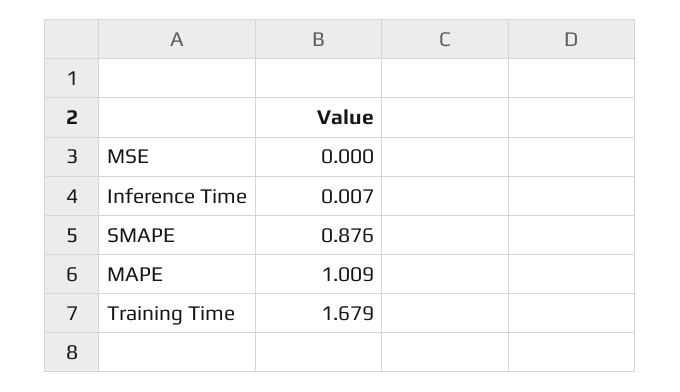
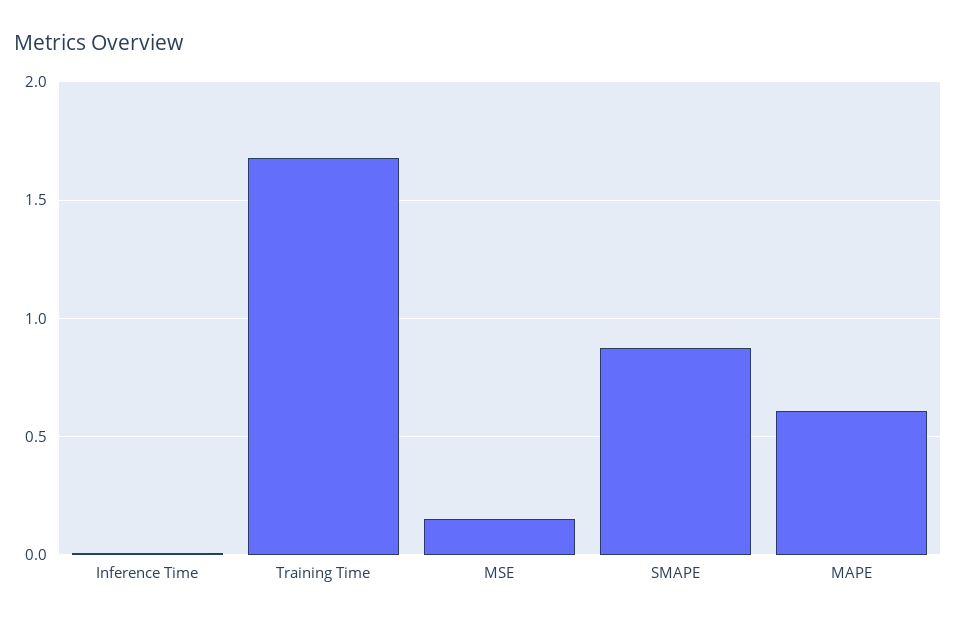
  {
-   "MSE": 0,
+   "MSE": 0.15,
    "Inference Time": 0.007,
    "SMAPE": 0.876,
-   "MAPE": 1.009,
+   "MAPE": 0.6,
    "Training Time": 1.679
  }

